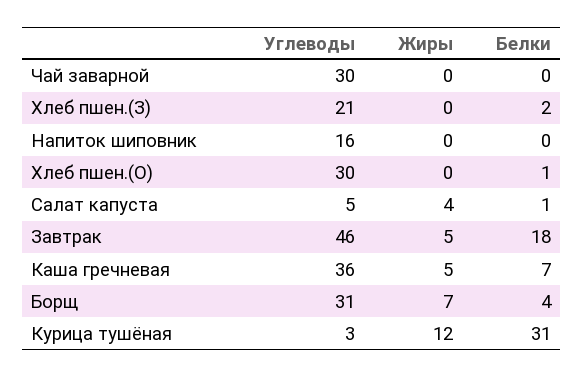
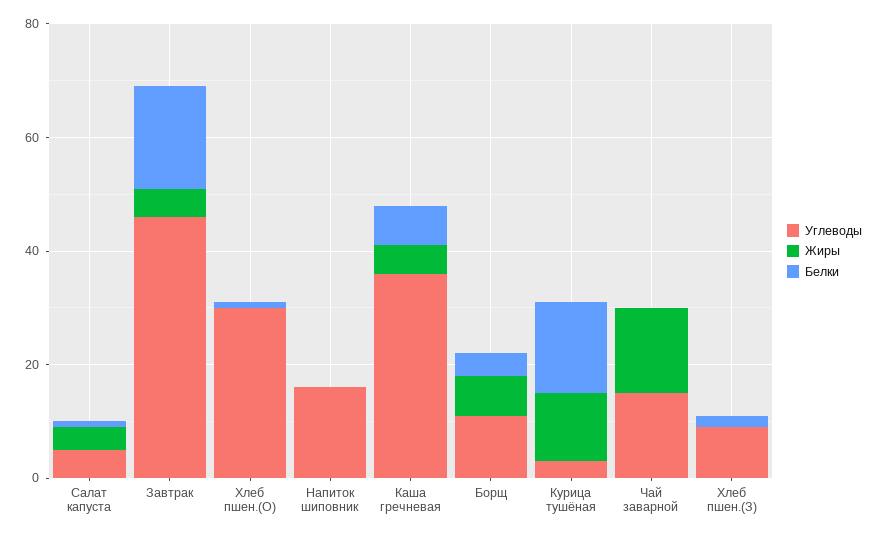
  {
    "Углеводы": {
-     "Чай заварной": 30,
+     "Чай заварной": 15,
-     "Хлеб пшен.(З)": 21,
+     "Хлеб пшен.(З)": 10,
      "Напиток шиповник": 16,
      "Хлеб пшен.(О)": 30,
      "Салат капуста": 5,
      "Завтрак": 46,
      "Каша гречневая": 36,
-     "Борщ": 31,
+     "Борщ": 10,
      "Курица тушёная": 3
    },
    "Жиры": {
-     "Чай заварной": 0,
+     "Чай заварной": 15,
      "Хлеб пшен.(З)": 0,
      "Напиток шиповник": 0,
      "Хлеб пшен.(О)": 0,
      "Салат капуста": 4,
      "Завтрак": 5,
      "Каша гречневая": 5,
      "Борщ": 7,
      "Курица тушёная": 12
    },
    "Белки": {
      "Чай заварной": 0,
      "Хлеб пшен.(З)": 2,
      "Напиток шиповник": 0,
      "Хлеб пшен.(О)": 1,
      "Салат капуста": 1,
      "Завтрак": 18,
      "Каша гречневая": 7,
      "Борщ": 4,
-     "Курица тушёная": 31
+     "Курица тушёная": 15
    }
  }

